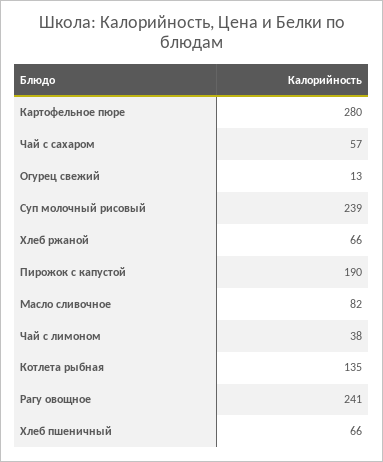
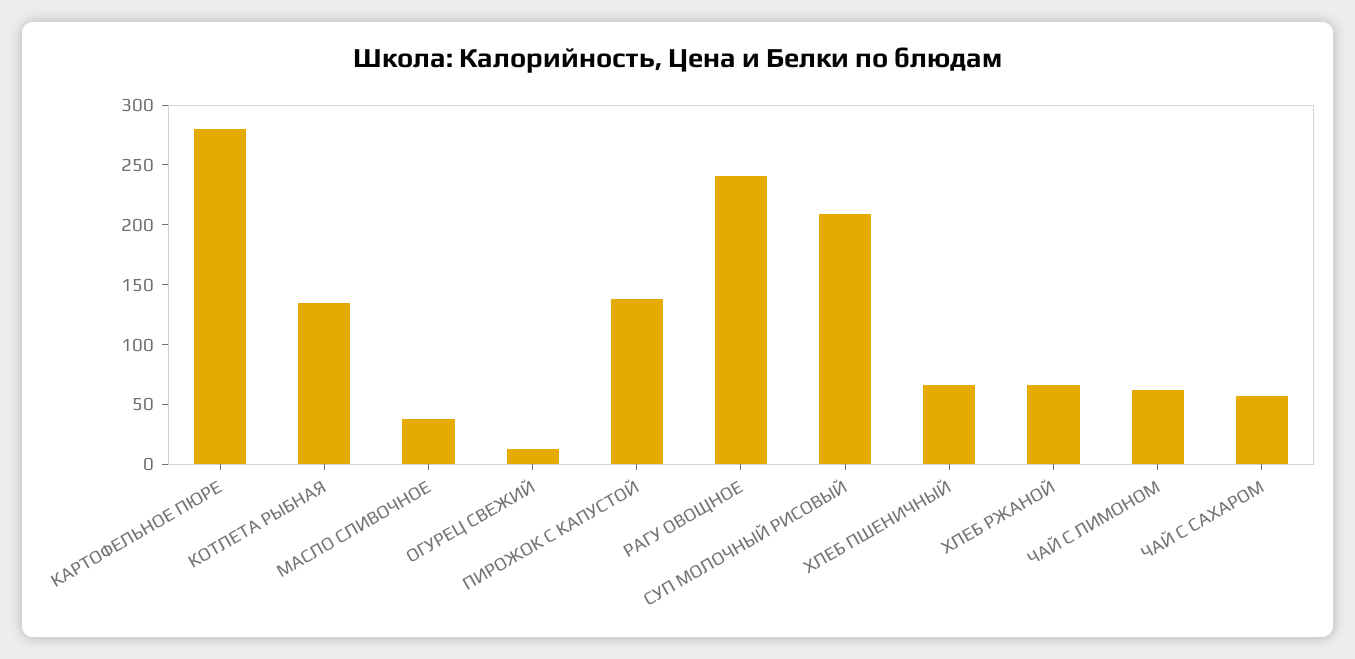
  {
    "Картофельное пюре": 280,
    "Чай с сахаром": 57,
    "Огурец свежий": 13,
-   "Суп молочный рисовый": 239,
+   "Суп молочный рисовый": 210,
    "Хлеб ржаной": 66,
-   "Пирожок с капустой": 190,
+   "Пирожок с капустой": 140,
-   "Масло сливочное": 82,
+   "Масло сливочное": 40,
-   "Чай с лимоном": 38,
+   "Чай с лимоном": 60,
    "Котлета рыбная": 135,
    "Рагу овощное": 241,
    "Хлеб пшеничный": 66
  }

